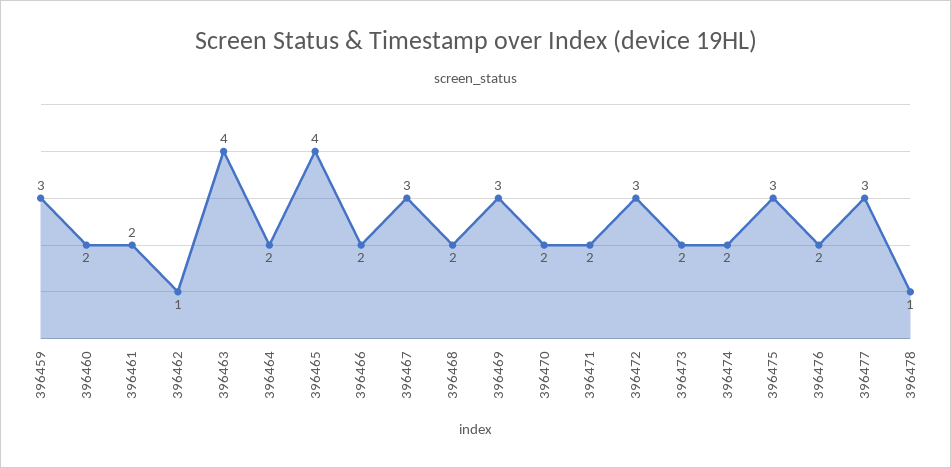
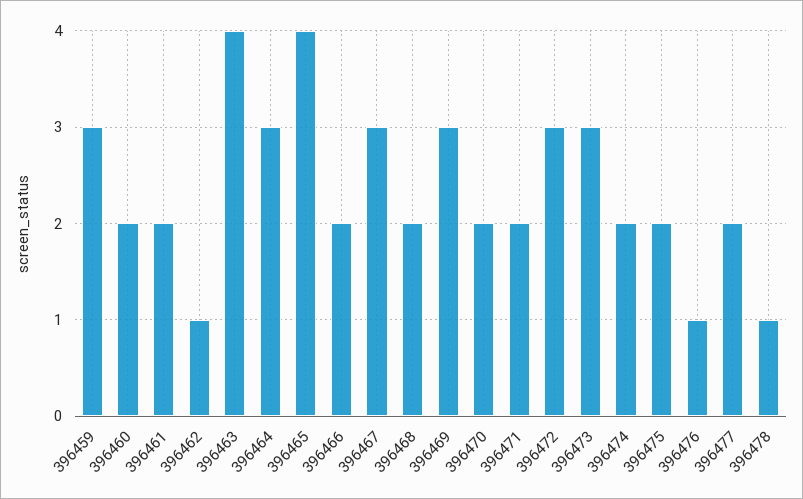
  {
    "396459": 3,
    "396460": 2,
    "396461": 2,
    "396462": 1,
    "396463": 4,
-   "396464": 2,
+   "396464": 3,
    "396465": 4,
    "396466": 2,
    "396467": 3,
    "396468": 2,
    "396469": 3,
    "396470": 2,
    "396471": 2,
    "396472": 3,
-   "396473": 2,
+   "396473": 3,
    "396474": 2,
-   "396475": 3,
+   "396475": 2,
-   "396476": 2,
+   "396476": 1,
-   "396477": 3,
+   "396477": 2,
    "396478": 1
  }

